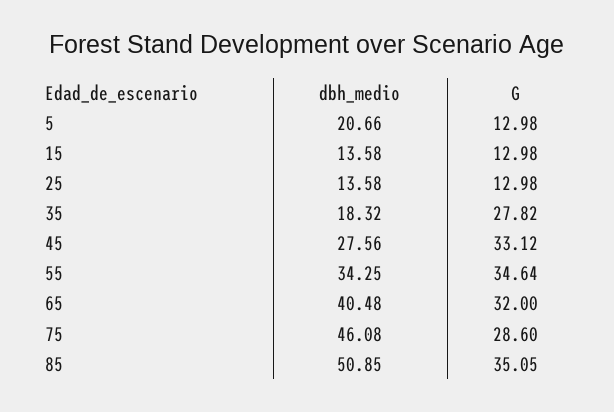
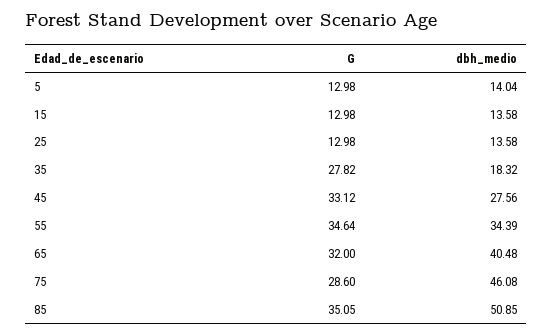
  {
    "dbh_medio": {
-     "5": 20.66,
+     "5": 14.04,
      "15": 13.58,
      "25": 13.58,
      "35": 18.32,
      "45": 27.56,
-     "55": 34.25,
+     "55": 34.39,
      "65": 40.48,
      "75": 46.08,
      "85": 50.85
    },
    "G": {
      "5": 12.98,
      "15": 12.98,
      "25": 12.98,
      "35": 27.82,
      "45": 33.12,
      "55": 34.64,
      "65": 32,
      "75": 28.6,
      "85": 35.05
    }
  }

